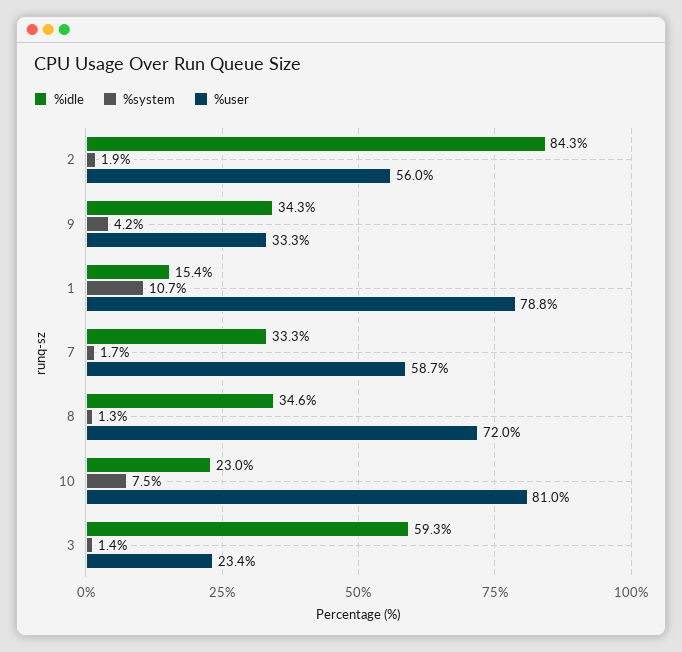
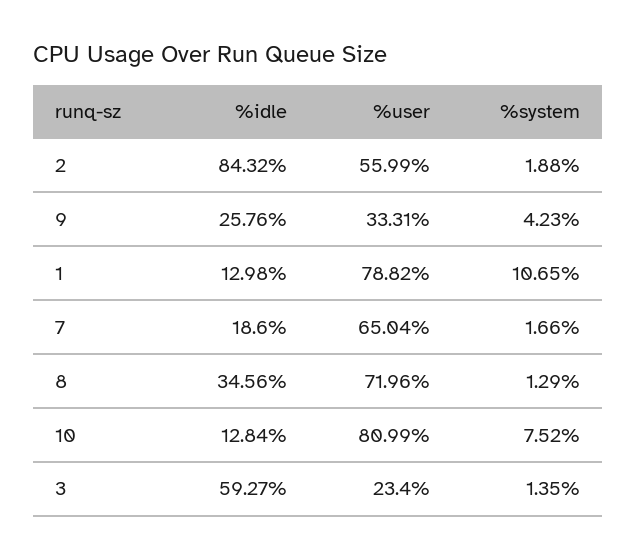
  {
    "%idle": {
      "2": 84.32,
-     "9": 34.3,
+     "9": 25.76,
-     "1": 15.4,
+     "1": 12.98,
-     "7": 33.3,
+     "7": 18.6,
      "8": 34.56,
-     "10": 23,
+     "10": 12.84,
      "3": 59.27
    },
    "%system": {
      "2": 1.88,
      "9": 4.23,
      "1": 10.65,
      "7": 1.66,
      "8": 1.29,
      "10": 7.52,
      "3": 1.35
    },
    "%user": {
      "2": 55.99,
      "9": 33.31,
      "1": 78.82,
-     "7": 58.7,
+     "7": 65.04,
      "8": 71.96,
      "10": 80.99,
      "3": 23.4
    }
  }

